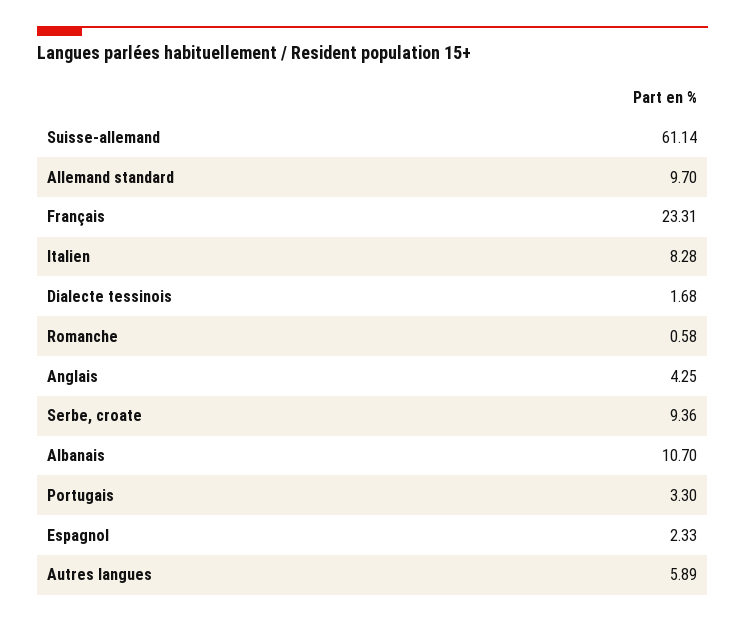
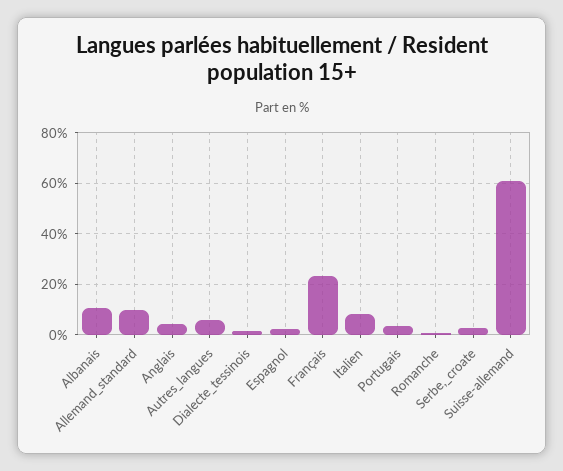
  {
    "Suisse-allemand": 61.14,
    "Allemand standard": 9.7,
    "Français": 23.31,
    "Italien": 8.28,
    "Dialecte tessinois": 1.68,
    "Romanche": 0.58,
    "Anglais": 4.25,
-   "Serbe, croate": 9.36,
+   "Serbe, croate": 2.5,
    "Albanais": 10.7,
    "Portugais": 3.3,
    "Espagnol": 2.33,
    "Autres langues": 5.89
  }

